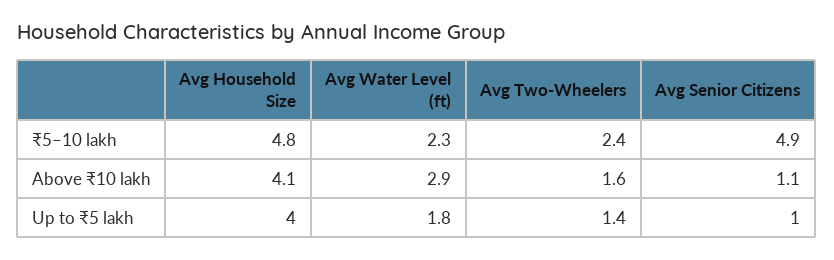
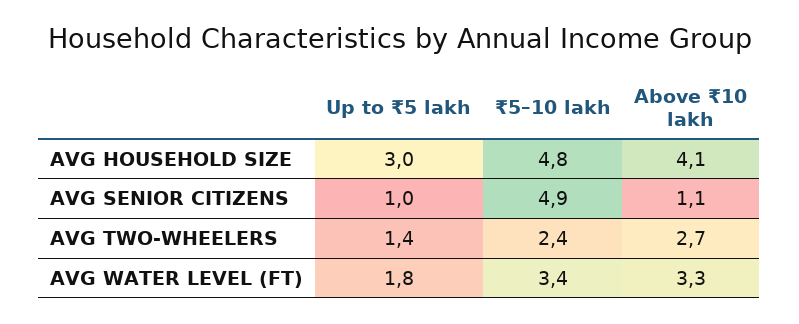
  {
    "Avg Household Size": {
      "₹5–10 lakh": 4.8,
      "Above ₹10 lakh": 4.1,
-     "Up to ₹5 lakh": 4
+     "Up to ₹5 lakh": 3
    },
    "Avg Water Level (ft)": {
-     "₹5–10 lakh": 2.3,
+     "₹5–10 lakh": 3.4,
-     "Above ₹10 lakh": 2.9,
+     "Above ₹10 lakh": 3.3,
      "Up to ₹5 lakh": 1.8
    },
    "Avg Two-Wheelers": {
      "₹5–10 lakh": 2.4,
-     "Above ₹10 lakh": 1.6,
+     "Above ₹10 lakh": 2.7,
      "Up to ₹5 lakh": 1.4
    },
    "Avg Senior Citizens": {
      "₹5–10 lakh": 4.9,
      "Above ₹10 lakh": 1.1,
      "Up to ₹5 lakh": 1
    }
  }

